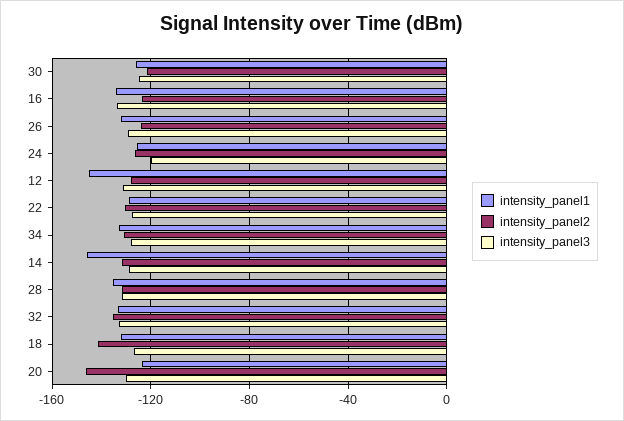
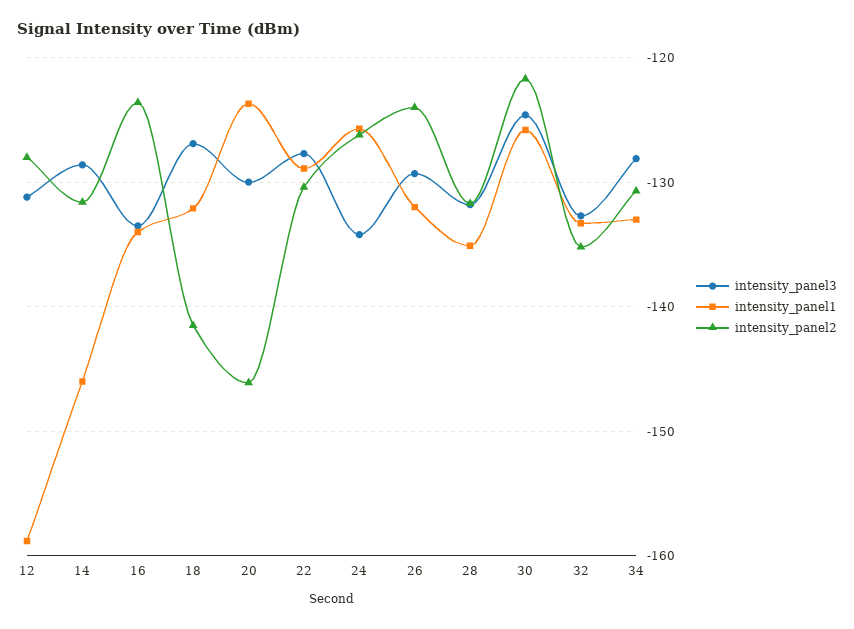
  {
    "intensity_panel1": {
      "30": -126,
      "16": -134,
      "26": -132,
      "24": -126,
-     "12": -145,
+     "12": -159,
      "22": -129,
      "34": -133,
      "14": -146,
      "28": -135,
      "32": -133,
      "18": -132,
      "20": -124
    },
    "intensity_panel2": {
      "30": -122,
      "16": -124,
      "26": -124,
      "24": -126,
      "12": -128,
      "22": -130,
      "34": -131,
      "14": -132,
      "28": -132,
      "32": -135,
      "18": -142,
      "20": -146
    },
    "intensity_panel3": {
      "30": -125,
      "16": -134,
      "26": -129,
-     "24": -120,
+     "24": -134,
      "12": -131,
      "22": -128,
      "34": -128,
      "14": -129,
      "28": -132,
      "32": -133,
      "18": -127,
      "20": -130
    }
  }

